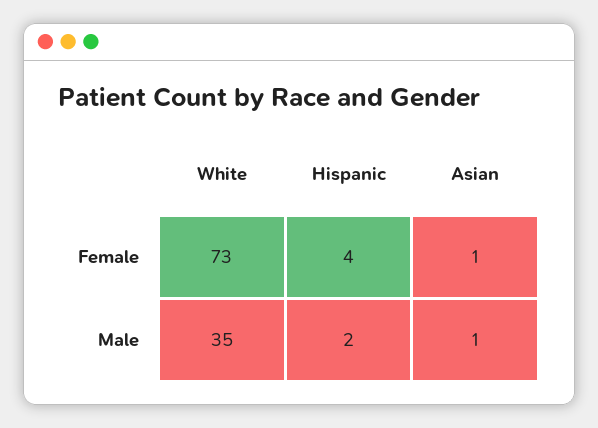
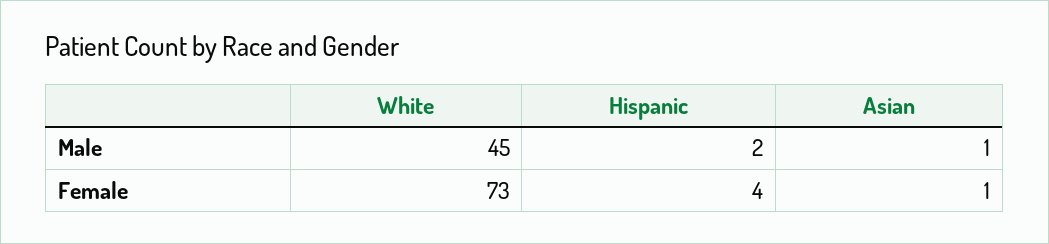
  {
    "White": {
      "Female": 73,
-     "Male": 35
+     "Male": 45
    },
    "Hispanic": {
      "Female": 4,
      "Male": 2
    },
    "Asian": {
      "Female": 1,
      "Male": 1
    }
  }

